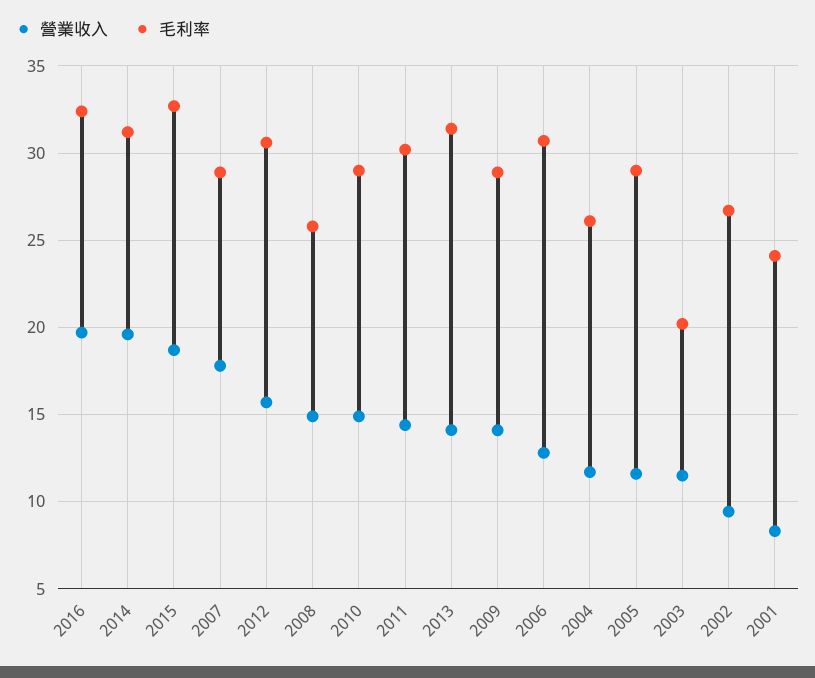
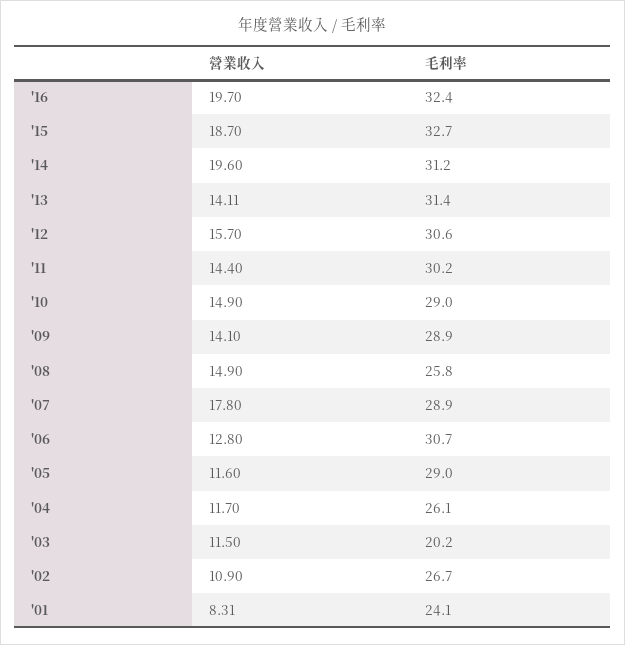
  {
    "營業收入": {
      "2016": 19.7,
      "2014": 19.6,
      "2015": 18.7,
      "2007": 17.8,
      "2012": 15.7,
      "2008": 14.9,
      "2010": 14.9,
      "2011": 14.4,
      "2013": 14.11,
      "2009": 14.1,
      "2006": 12.8,
      "2004": 11.7,
      "2005": 11.6,
      "2003": 11.5,
-     "2002": 9.5,
+     "2002": 10.9,
      "2001": 8.31
    },
    "毛利率": {
      "2016": 32.4,
      "2014": 31.2,
      "2015": 32.7,
      "2007": 28.9,
      "2012": 30.6,
      "2008": 25.8,
      "2010": 29,
      "2011": 30.2,
      "2013": 31.4,
      "2009": 28.9,
      "2006": 30.7,
      "2004": 26.1,
      "2005": 29,
      "2003": 20.2,
      "2002": 26.7,
      "2001": 24.1
    }
  }

